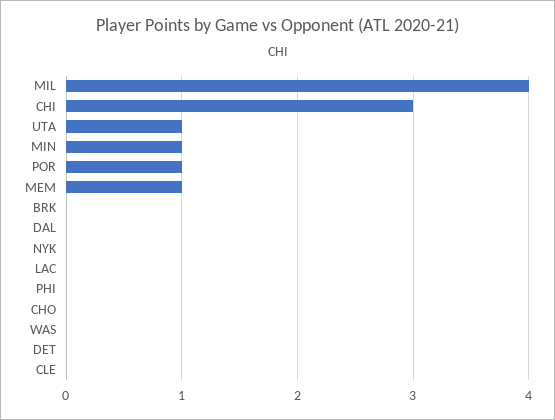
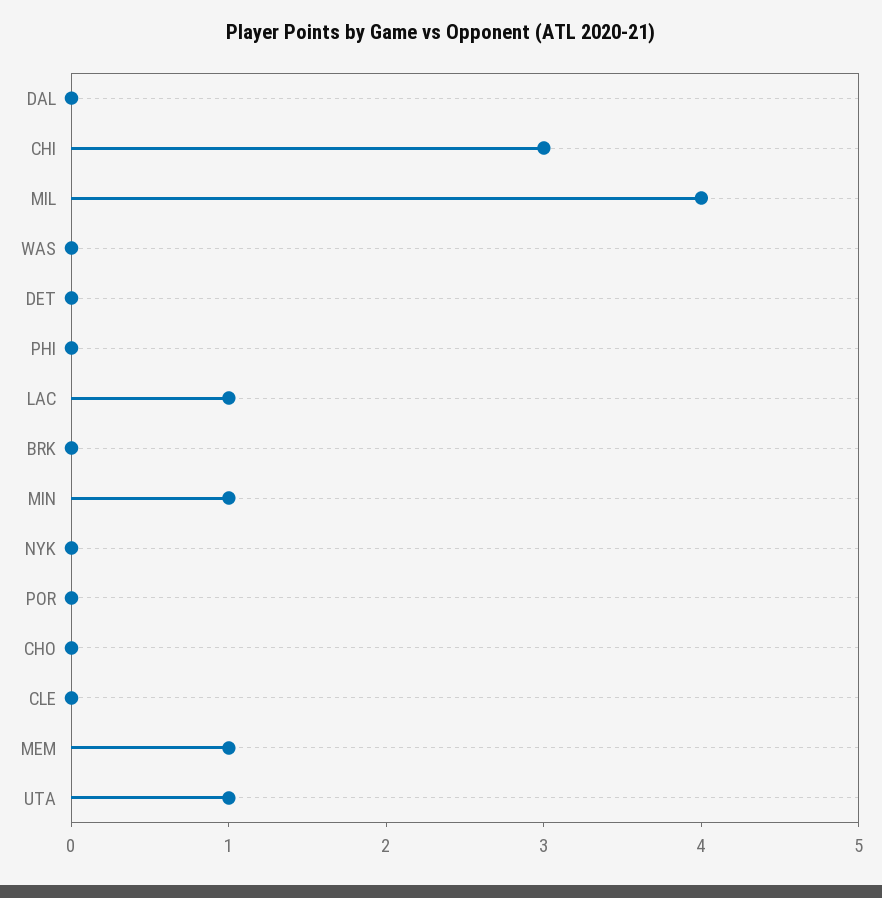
  {
    "MIL": 4,
    "CHI": 3,
    "UTA": 1,
    "MIN": 1,
-   "POR": 1,
+   "POR": 0,
    "MEM": 1,
    "BRK": 0,
    "DAL": 0,
    "NYK": 0,
-   "LAC": 0,
+   "LAC": 1,
    "PHI": 0,
    "CHO": 0,
    "WAS": 0,
    "DET": 0,
    "CLE": 0
  }

